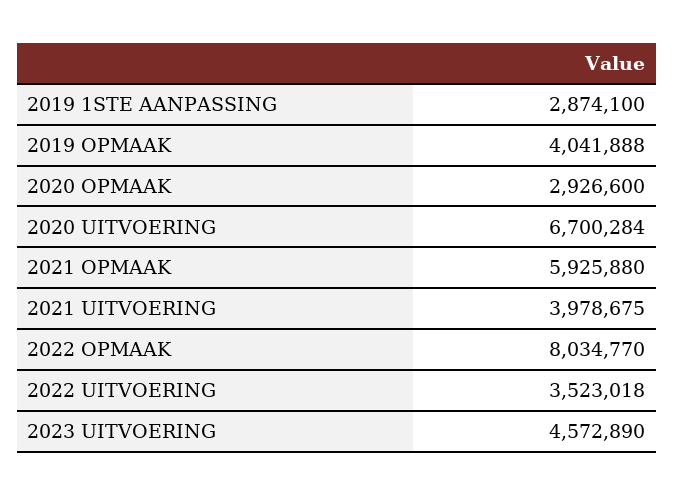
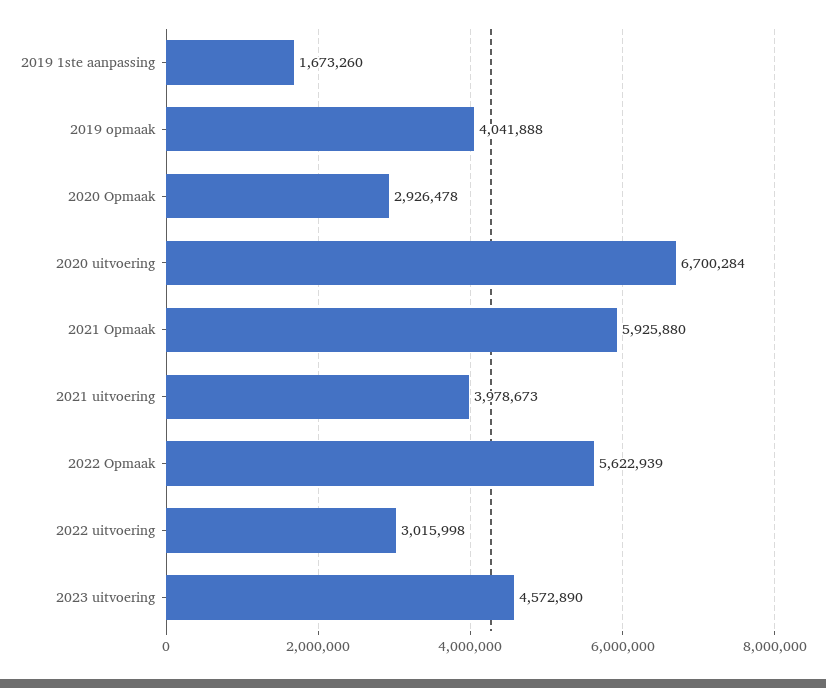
  {
-   "2019 1STE AANPASSING": 2874100,
+   "2019 1STE AANPASSING": 1673260,
    "2019 OPMAAK": 4041888,
-   "2020 OPMAAK": 2926600,
+   "2020 OPMAAK": 2926478,
    "2020 UITVOERING": 6700284,
    "2021 OPMAAK": 5925880,
-   "2021 UITVOERING": 3978675,
+   "2021 UITVOERING": 3978673,
-   "2022 OPMAAK": 8034770,
+   "2022 OPMAAK": 5622939,
-   "2022 UITVOERING": 3523018,
+   "2022 UITVOERING": 3015998,
    "2023 UITVOERING": 4572890
  }

